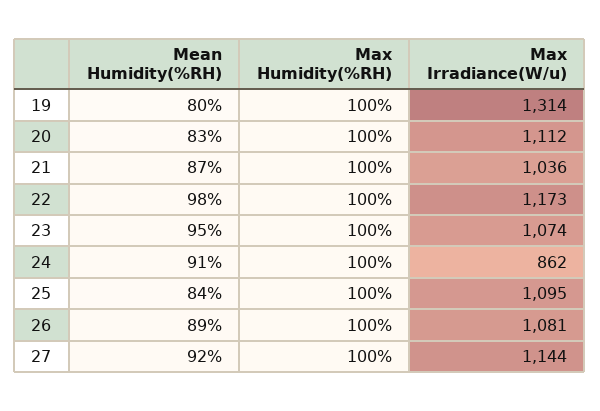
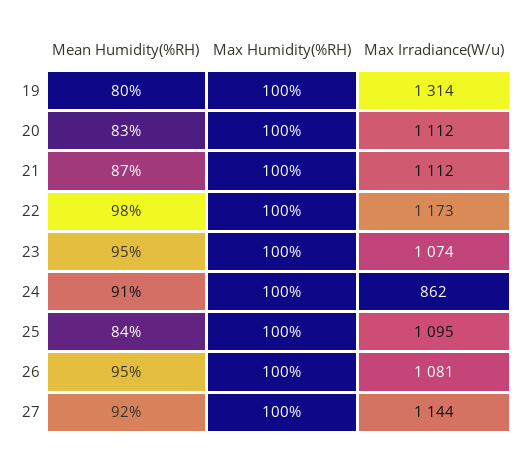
  {
    "Mean Humidity(%RH)": {
      "19": 80,
      "20": 83,
      "21": 87,
      "22": 98,
      "23": 95,
      "24": 91,
      "25": 84,
-     "26": 89,
+     "26": 95,
      "27": 92
    },
    "Max Humidity(%RH)": {
      "19": 100,
      "20": 100,
      "21": 100,
      "22": 100,
      "23": 100,
      "24": 100,
      "25": 100,
      "26": 100,
      "27": 100
    },
    "Max Irradiance(W/u)": {
      "19": 1314,
      "20": 1112,
-     "21": 1036,
+     "21": 1112,
      "22": 1173,
      "23": 1074,
      "24": 862,
      "25": 1095,
      "26": 1081,
      "27": 1144
    }
  }

